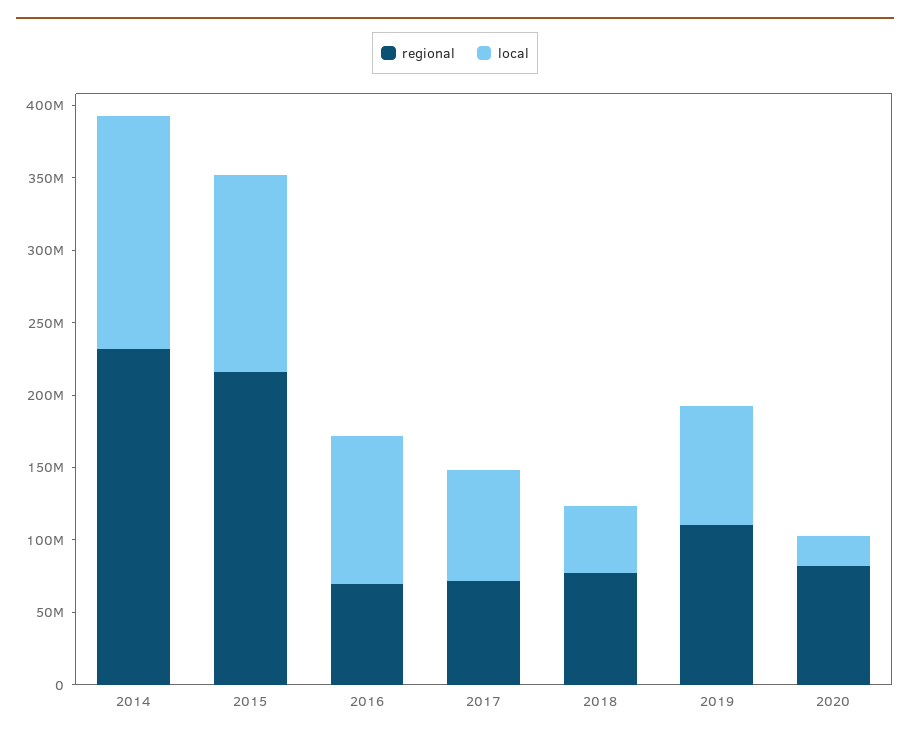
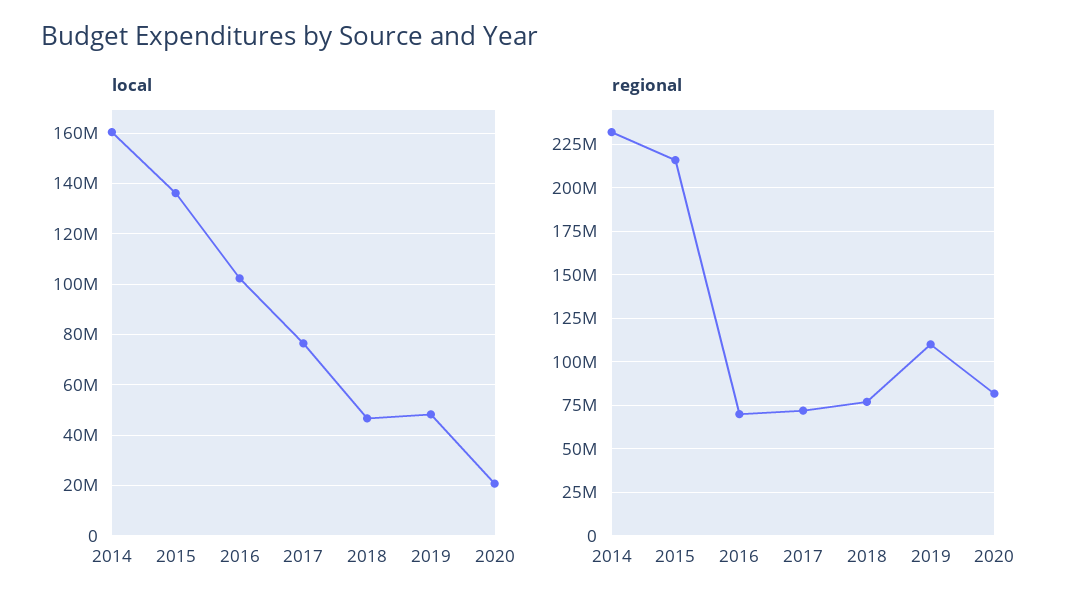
  {
    "regional": {
      "2014": 230000000,
      "2015": 215000000,
      "2016": 70000000,
      "2017": 70000000,
      "2018": 75000000,
      "2019": 110000000,
      "2020": 80000000
    },
    "local": {
      "2014": 160000000,
      "2015": 135000000,
      "2016": 102500000,
      "2017": 77500000,
      "2018": 47500000,
-     "2019": 80000000,
+     "2019": 47500000,
      "2020": 20000000
    }
  }

